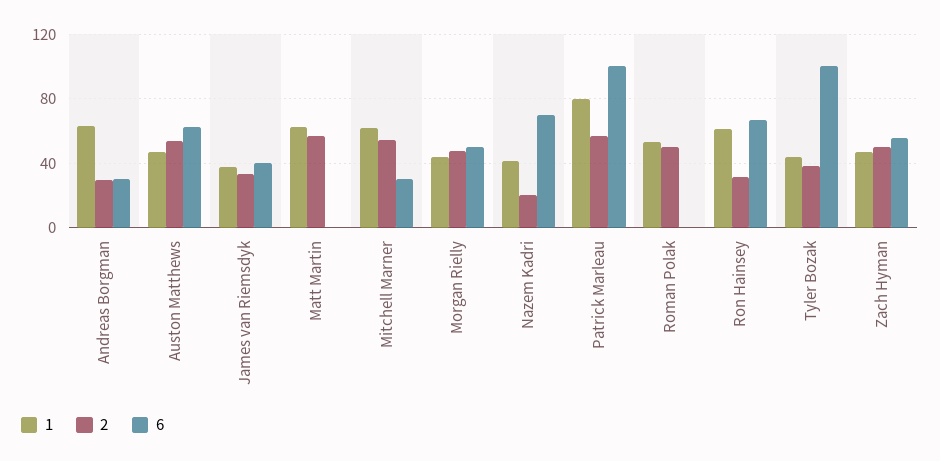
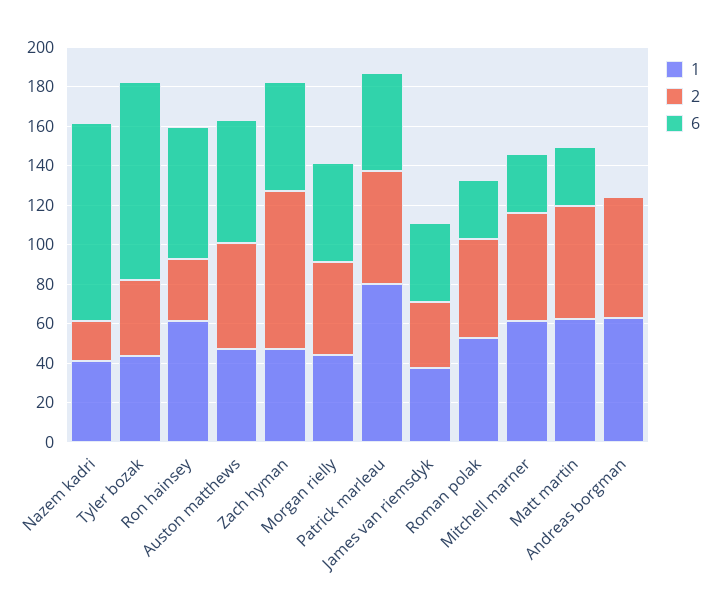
  {
    "1": {
      "Andreas Borgman": 65,
      "Auston Matthews": 45,
      "James van Riemsdyk": 40,
      "Matt Martin": 65,
      "Mitchell Marner": 60,
      "Morgan Rielly": 45,
      "Nazem Kadri": 40,
      "Patrick Marleau": 80,
      "Roman Polak": 55,
      "Ron Hainsey": 60,
      "Tyler Bozak": 45,
      "Zach Hyman": 45
    },
    "2": {
-     "Andreas Borgman": 30,
+     "Andreas Borgman": 60,
      "Auston Matthews": 55,
      "James van Riemsdyk": 35,
      "Matt Martin": 55,
      "Mitchell Marner": 55,
      "Morgan Rielly": 45,
      "Nazem Kadri": 20,
      "Patrick Marleau": 55,
      "Roman Polak": 50,
      "Ron Hainsey": 30,
      "Tyler Bozak": 40,
-     "Zach Hyman": 50
+     "Zach Hyman": 80
    },
    "6": {
-     "Andreas Borgman": 30,
+     "Andreas Borgman": 0,
      "Auston Matthews": 65,
      "James van Riemsdyk": 40,
-     "Matt Martin": 0,
+     "Matt Martin": 30,
      "Mitchell Marner": 30,
      "Morgan Rielly": 50,
-     "Nazem Kadri": 70,
+     "Nazem Kadri": 100,
-     "Patrick Marleau": 100,
+     "Patrick Marleau": 50,
-     "Roman Polak": 0,
+     "Roman Polak": 30,
      "Ron Hainsey": 65,
      "Tyler Bozak": 100,
      "Zach Hyman": 55
    }
  }

